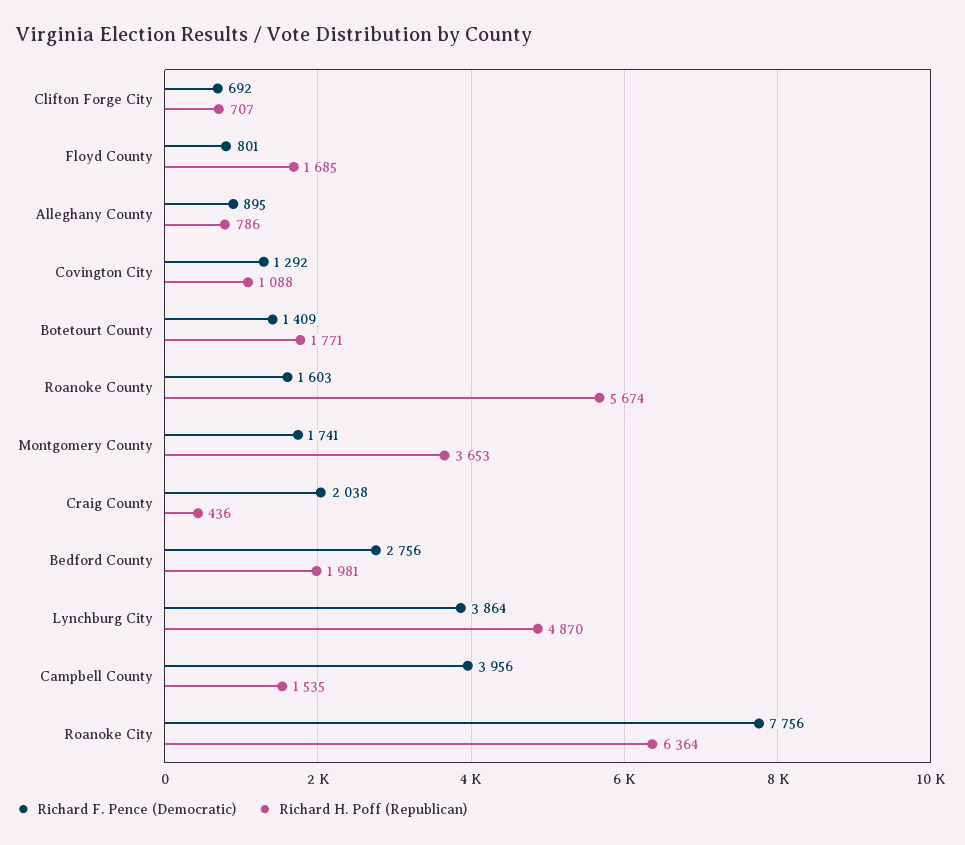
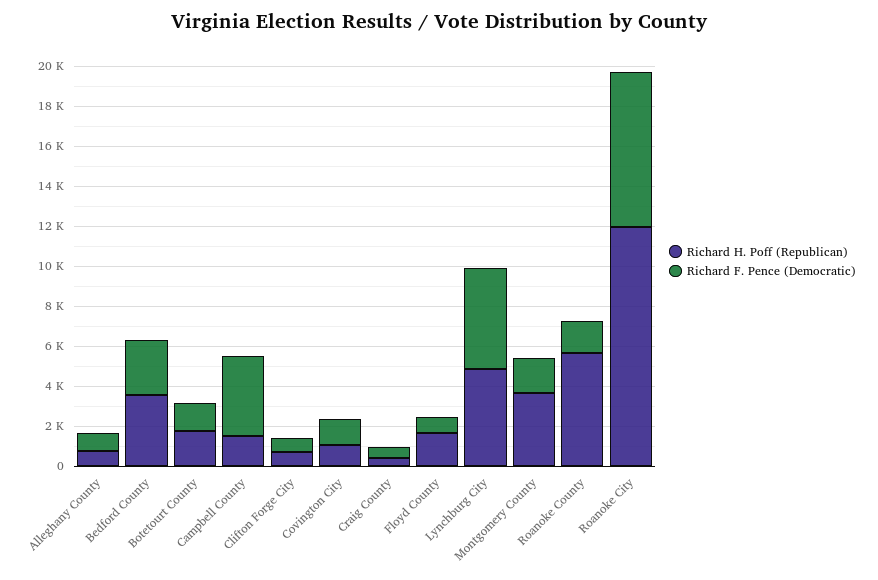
  {
    "Richard F. Pence (Democratic)": {
      "Clifton Forge City": 692,
      "Floyd County": 801,
      "Alleghany County": 895,
      "Covington City": 1292,
      "Botetourt County": 1409,
      "Roanoke County": 1603,
      "Montgomery County": 1741,
-     "Craig County": 2038,
+     "Craig County": 500,
      "Bedford County": 2756,
-     "Lynchburg City": 3864,
+     "Lynchburg City": 5000,
      "Campbell County": 3956,
      "Roanoke City": 7756
    },
    "Richard H. Poff (Republican)": {
      "Clifton Forge City": 707,
      "Floyd County": 1685,
      "Alleghany County": 786,
      "Covington City": 1088,
      "Botetourt County": 1771,
      "Roanoke County": 5674,
      "Montgomery County": 3653,
      "Craig County": 436,
-     "Bedford County": 1981,
+     "Bedford County": 3500,
      "Lynchburg City": 4870,
      "Campbell County": 1535,
-     "Roanoke City": 6364
+     "Roanoke City": 12000
    }
  }

